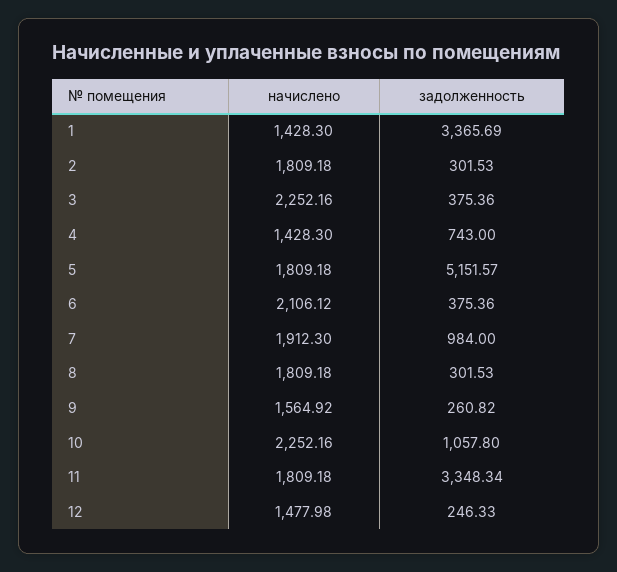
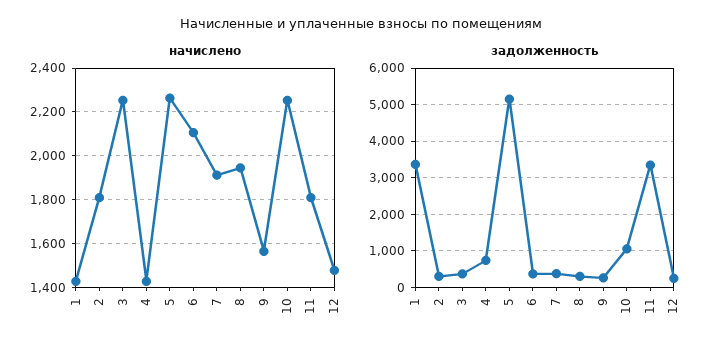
  {
    "начислено": {
      "1": 1428.3,
      "2": 1809.18,
      "3": 2252.16,
      "4": 1428.3,
-     "5": 1809.18,
+     "5": 2250,
      "6": 2106.12,
      "7": 1912.3,
-     "8": 1809.18,
+     "8": 1950,
      "9": 1564.92,
      "10": 2252.16,
      "11": 1809.18,
      "12": 1477.98
    },
    "задолженность": {
      "1": 3365.69,
      "2": 301.53,
      "3": 375.36,
      "4": 743,
      "5": 5151.57,
      "6": 375.36,
-     "7": 984,
+     "7": 400,
      "8": 301.53,
      "9": 260.82,
      "10": 1057.8,
      "11": 3348.34,
      "12": 246.33
    }
  }

